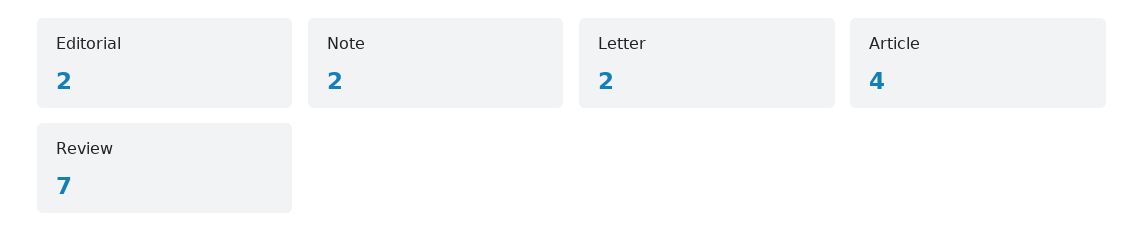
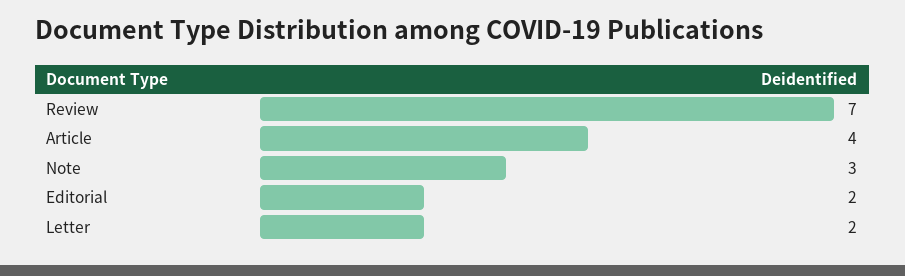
  {
    "Editorial": 2,
-   "Note": 2,
+   "Note": 3,
    "Letter": 2,
    "Article": 4,
    "Review": 7
  }

